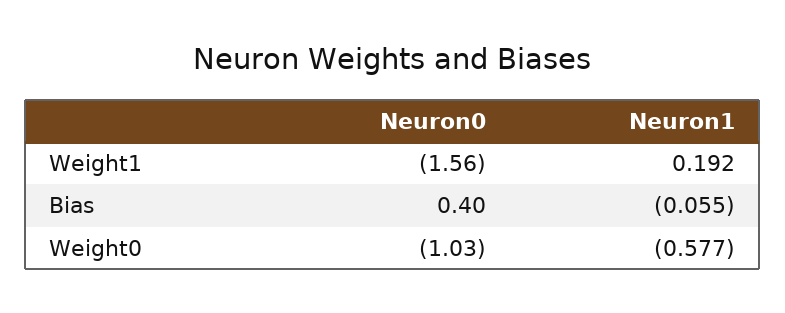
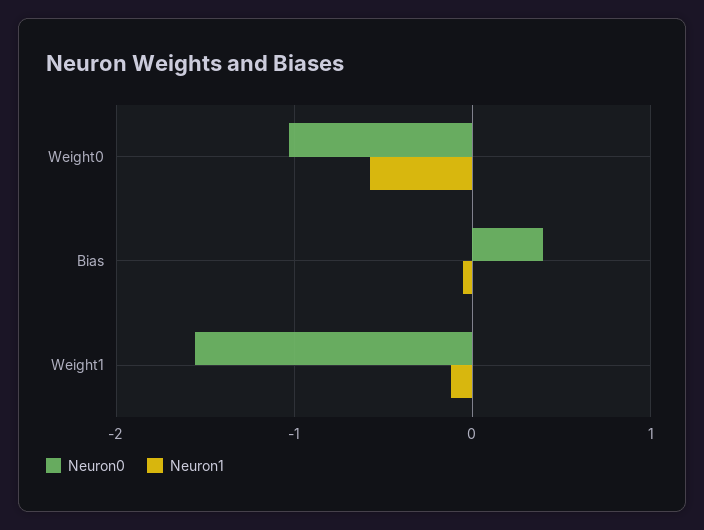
  {
    "Neuron0": {
      "Weight1": -1.56,
      "Bias": 0.4,
      "Weight0": -1.03
    },
    "Neuron1": {
-     "Weight1": 0.192,
+     "Weight1": -0.1,
      "Bias": -0.055,
      "Weight0": -0.577
    }
  }

